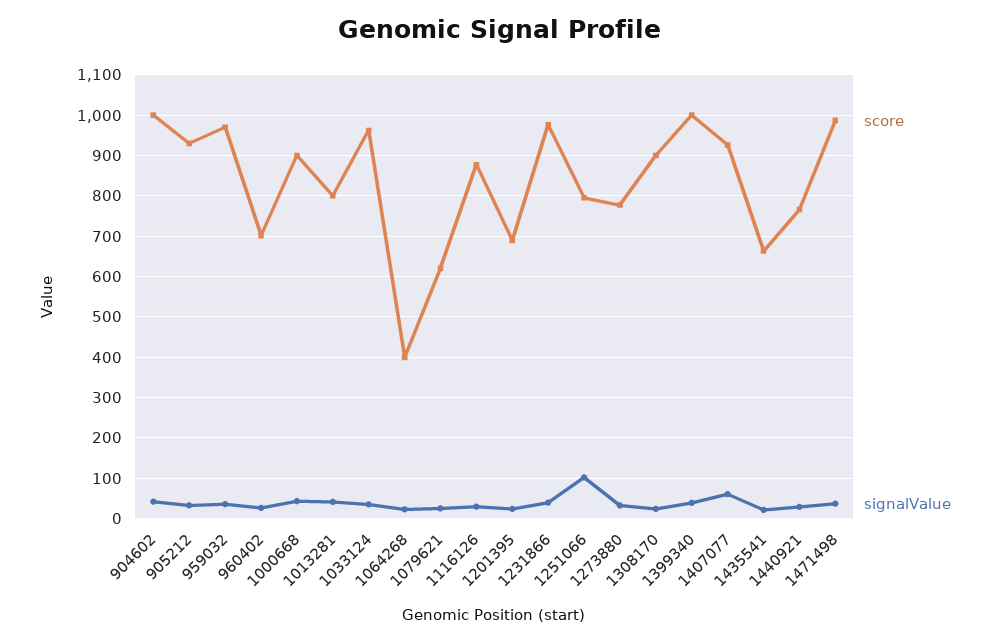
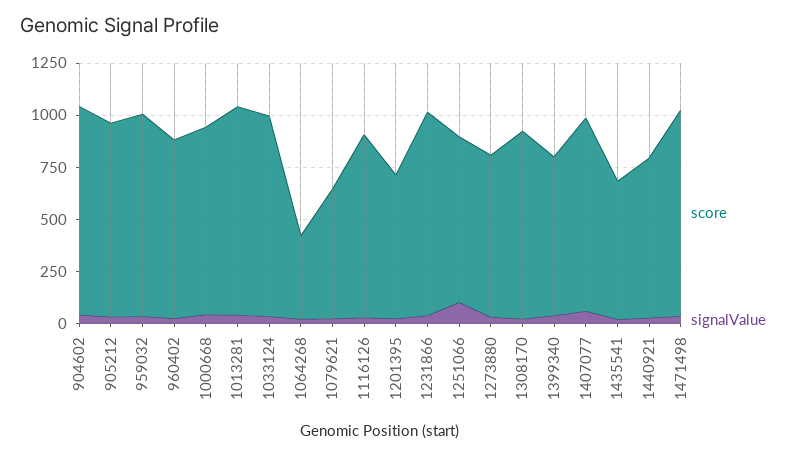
  {
    "score": {
      "904602": 1000,
      "905212": 940,
      "959032": 980,
-     "960402": 700,
+     "960402": 850,
      "1000668": 900,
-     "1013281": 800,
+     "1013281": 1000,
      "1033124": 960,
      "1064268": 400,
      "1079621": 620,
      "1116126": 880,
      "1201395": 680,
      "1231866": 980,
      "1251066": 800,
      "1273880": 780,
      "1308170": 900,
-     "1399340": 1000,
+     "1399340": 750,
      "1407077": 920,
      "1435541": 660,
      "1440921": 760,
      "1471498": 980
    },
    "signalValue": {
      "904602": 40,
      "905212": 40,
      "959032": 40,
      "960402": 20,
      "1000668": 40,
      "1013281": 40,
      "1033124": 40,
      "1064268": 20,
      "1079621": 20,
      "1116126": 20,
      "1201395": 20,
      "1231866": 40,
      "1251066": 100,
      "1273880": 40,
      "1308170": 20,
      "1399340": 40,
      "1407077": 60,
      "1435541": 20,
      "1440921": 20,
      "1471498": 40
    }
  }

